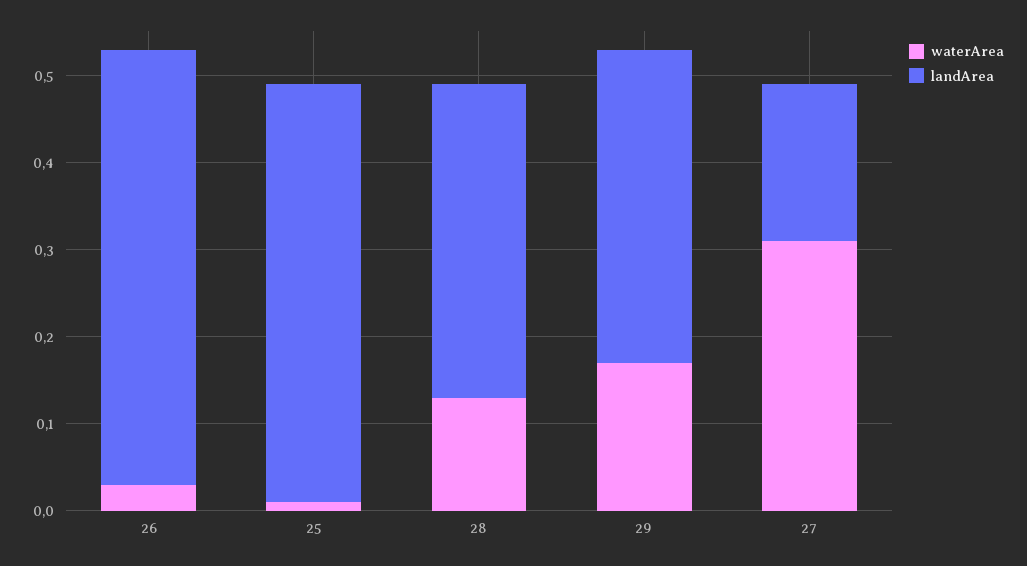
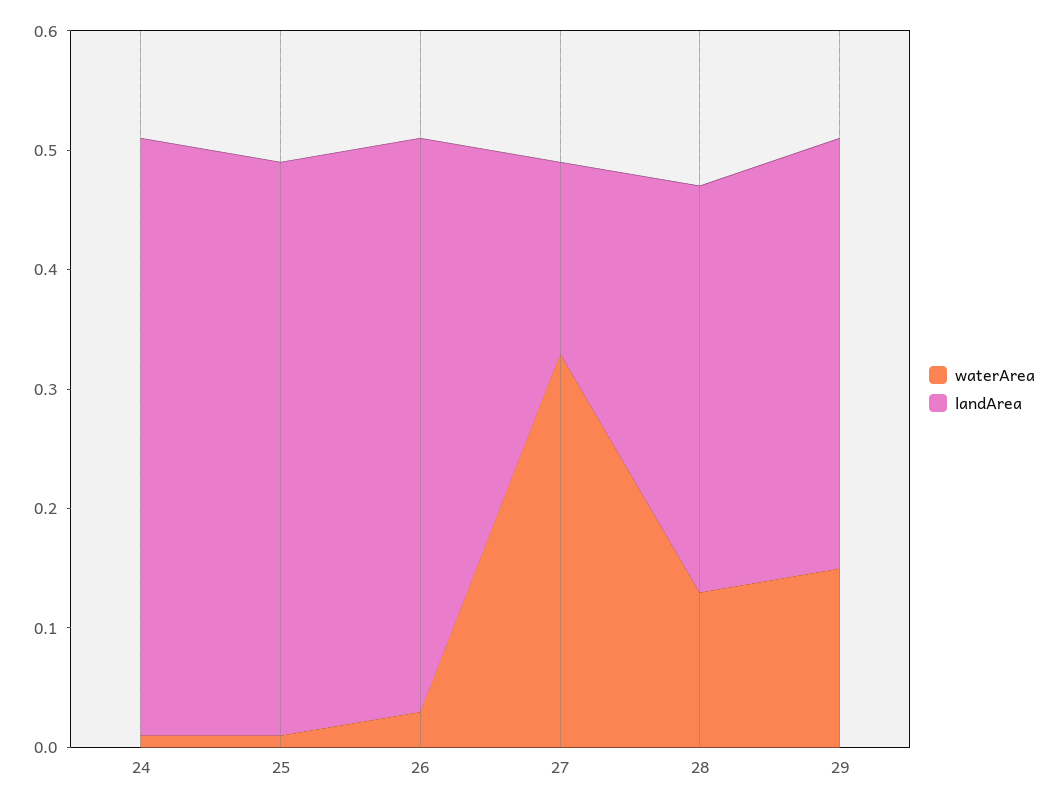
  {
    "waterArea": {
      "26": 0.03,
      "25": 0.01,
      "28": 0.13,
-     "29": 0.17,
+     "29": 0.15,
-     "27": 0.31
+     "27": 0.33,
+     "24": 0.01
    },
    "landArea": {
-     "26": 0.5,
+     "26": 0.48,
      "25": 0.48,
-     "28": 0.36,
+     "28": 0.34,
      "29": 0.36,
-     "27": 0.18
+     "27": 0.16,
+     "24": 0.5
    }
  }

